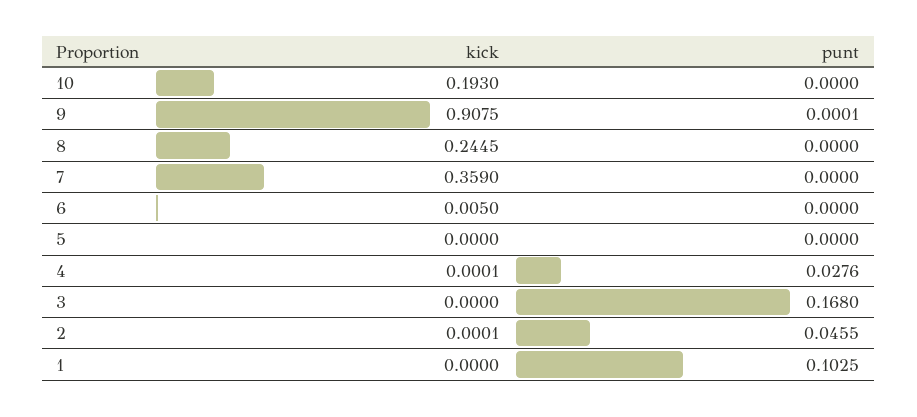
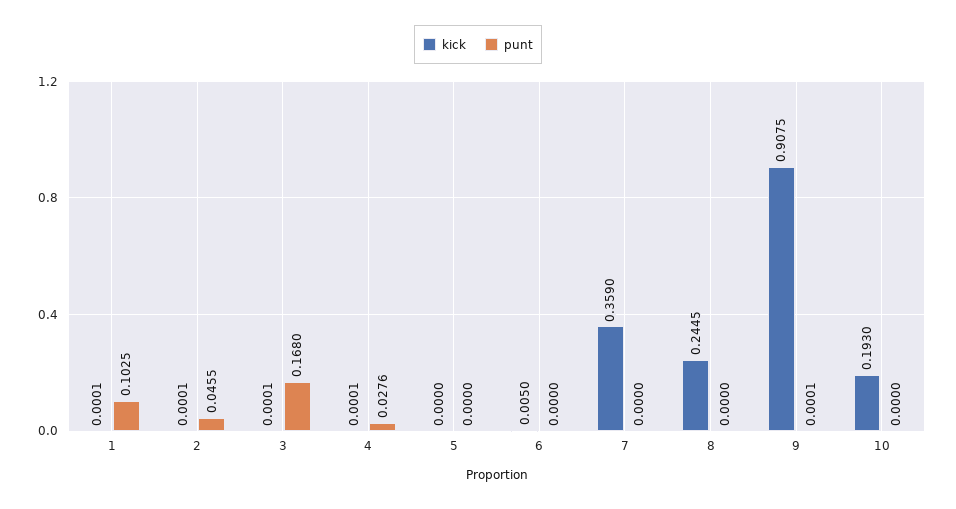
  {
    "kick": {
      "10": 0.193,
      "9": 0.9075,
      "8": 0.2445,
      "7": 0.359,
      "6": 0.005,
      "5": 0,
      "4": 0.0001,
-     "3": 0,
+     "3": 0.0001,
      "2": 0.0001,
-     "1": 0
+     "1": 0.0001
    },
    "punt": {
      "10": 0,
      "9": 0.0001,
      "8": 0,
      "7": 0,
      "6": 0,
      "5": 0,
      "4": 0.0276,
      "3": 0.168,
      "2": 0.0455,
      "1": 0.1025
    }
  }

